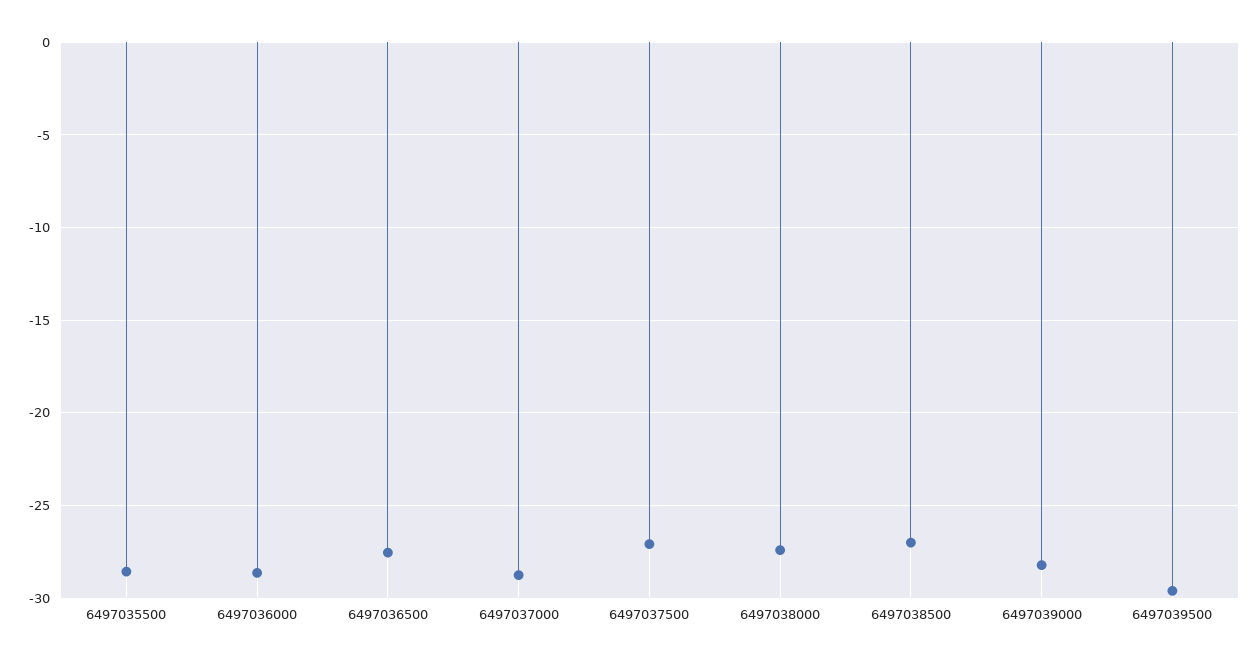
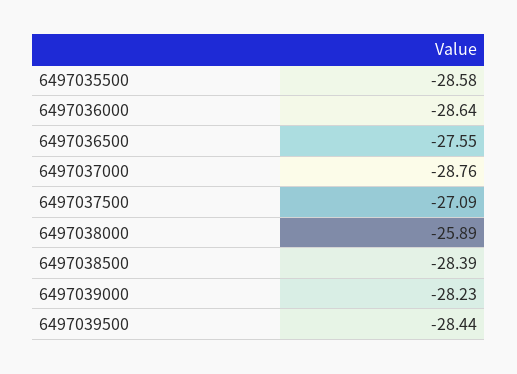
  {
    "6497035500": -28.58,
    "6497036000": -28.64,
    "6497036500": -27.55,
    "6497037000": -28.76,
    "6497037500": -27.09,
-   "6497038000": -27.5,
+   "6497038000": -25.89,
-   "6497038500": -27,
+   "6497038500": -28.39,
    "6497039000": -28.23,
-   "6497039500": -29.5
+   "6497039500": -28.44
  }

